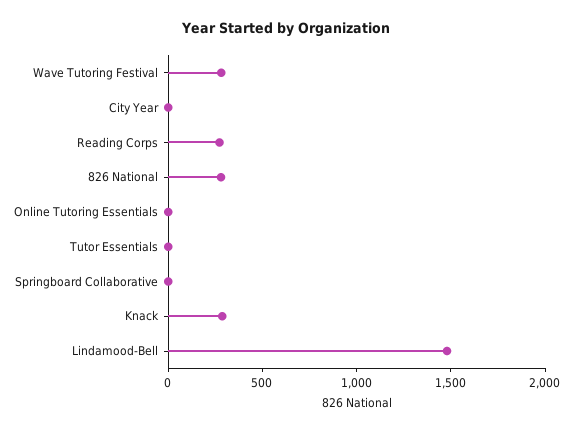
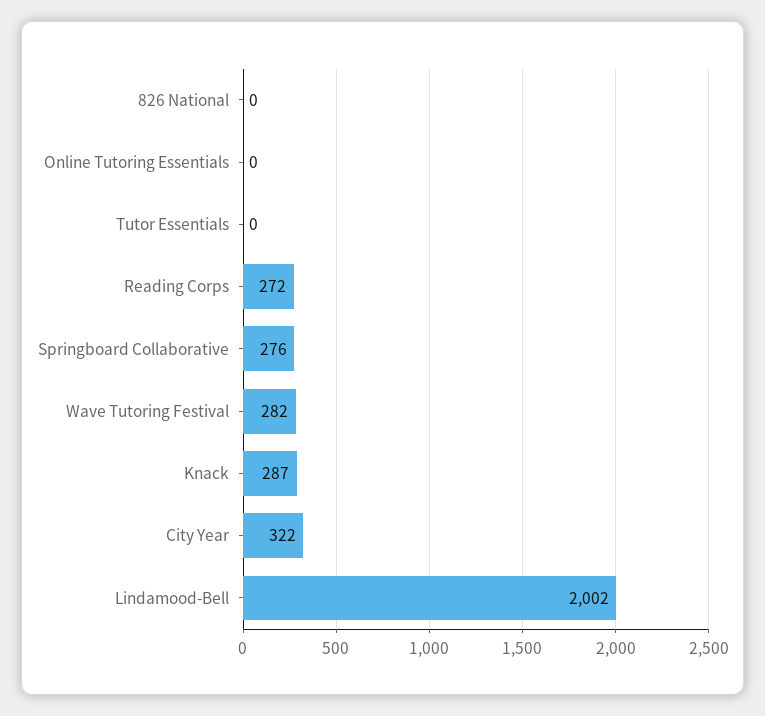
  {
    "Wave Tutoring Festival": 282,
-   "City Year": 0,
+   "City Year": 322,
    "Reading Corps": 272,
-   "826 National": 300,
+   "826 National": 0,
    "Online Tutoring Essentials": 0,
    "Tutor Essentials": 0,
-   "Springboard Collaborative": 0,
+   "Springboard Collaborative": 276,
    "Knack": 287,
-   "Lindamood-Bell": 1500
+   "Lindamood-Bell": 2002
  }

